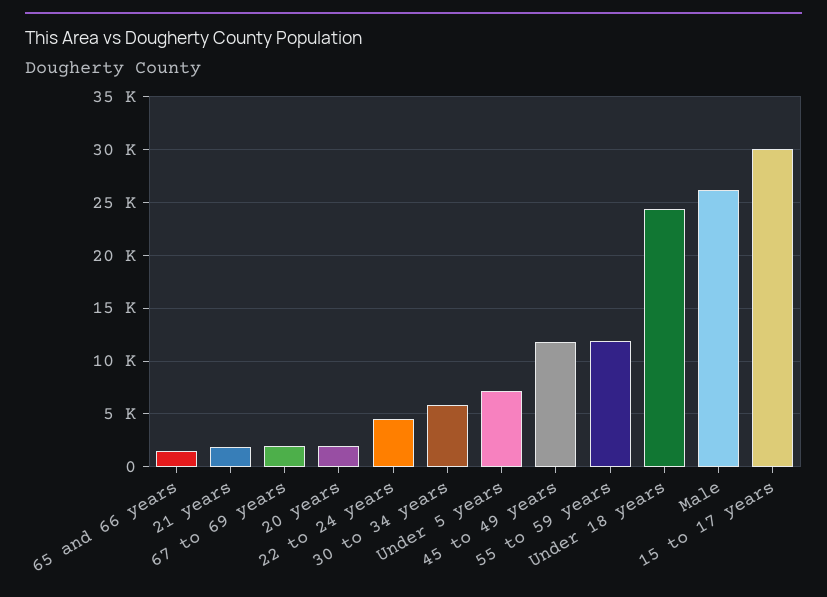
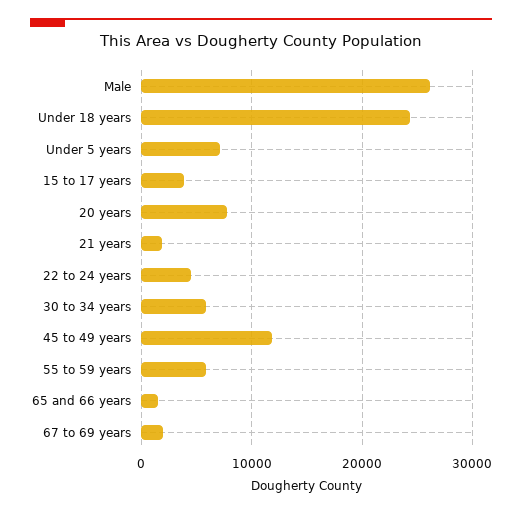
  {
    "65 and 66 years": 1000,
    "21 years": 2000,
    "67 to 69 years": 2000,
-   "20 years": 2000,
+   "20 years": 8000,
    "22 to 24 years": 5000,
    "30 to 34 years": 6000,
    "Under 5 years": 7000,
    "45 to 49 years": 12000,
-   "55 to 59 years": 12000,
+   "55 to 59 years": 6000,
    "Under 18 years": 24000,
    "Male": 26000,
-   "15 to 17 years": 30000
+   "15 to 17 years": 4000
  }

